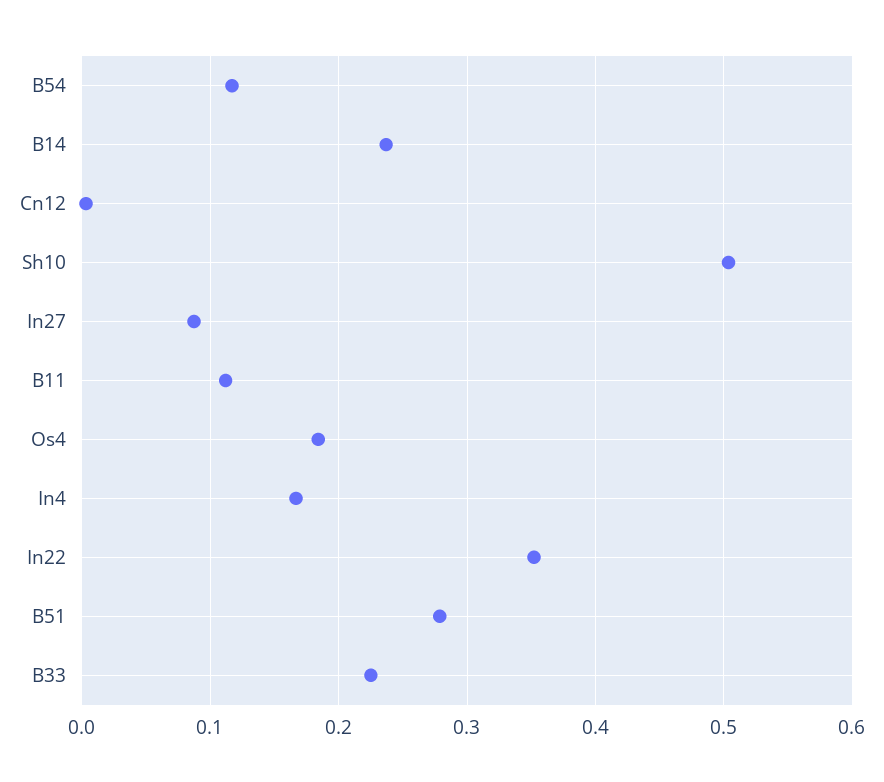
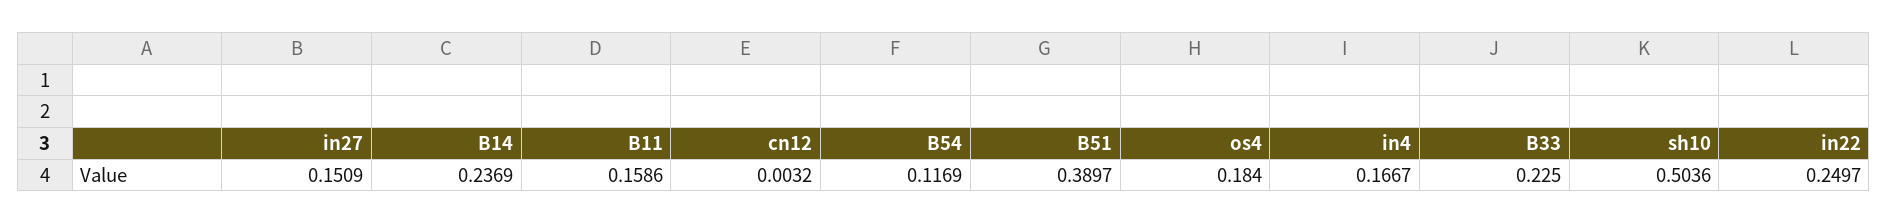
  {
    "B54": 0.1169,
    "B14": 0.2369,
    "Cn12": 0.0032,
    "Sh10": 0.5036,
-   "In27": 0.09,
+   "In27": 0.1509,
-   "B11": 0.11,
+   "B11": 0.1586,
    "Os4": 0.184,
    "In4": 0.1667,
-   "In22": 0.35,
+   "In22": 0.2497,
-   "B51": 0.28,
+   "B51": 0.3897,
    "B33": 0.225
  }

